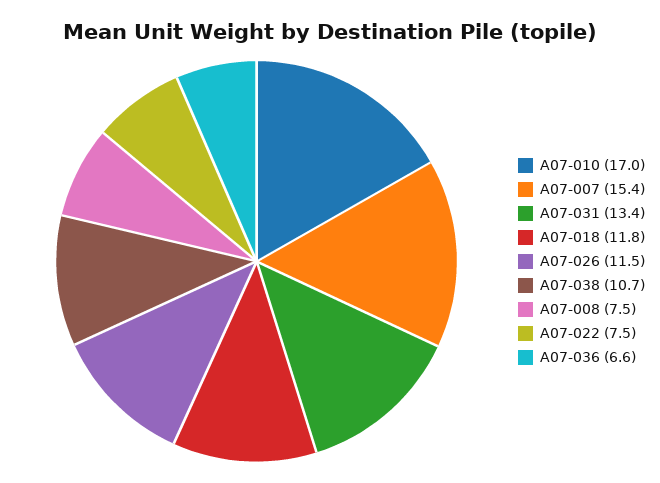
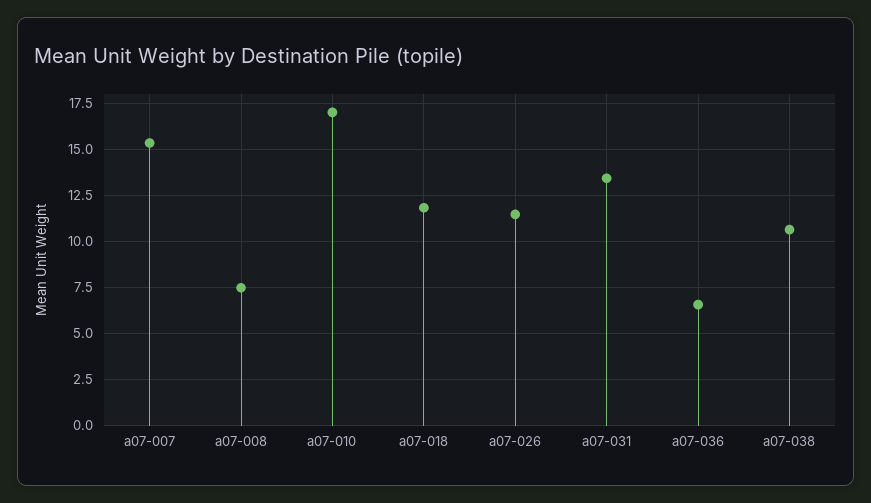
  {
    "A07-010": 17,
    "A07-007": 15.4,
    "A07-031": 13.4,
    "A07-018": 11.8,
    "A07-026": 11.5,
    "A07-038": 10.7,
    "A07-008": 7.5,
-   "A07-022": 7.5,
    "A07-036": 6.6
  }

